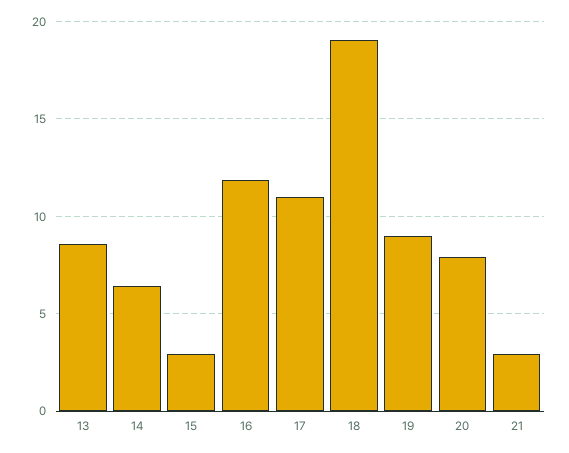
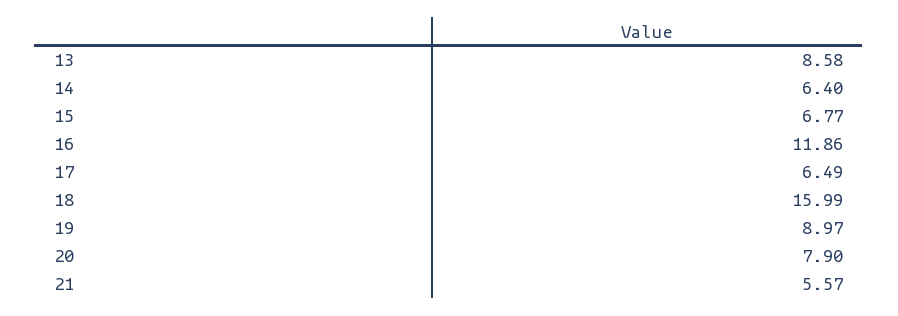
  {
    "13": 8.58,
    "14": 6.4,
-   "15": 3,
+   "15": 6.77,
    "16": 11.86,
-   "17": 11,
+   "17": 6.49,
-   "18": 19,
+   "18": 15.99,
    "19": 8.97,
    "20": 7.9,
-   "21": 3
+   "21": 5.57
  }

